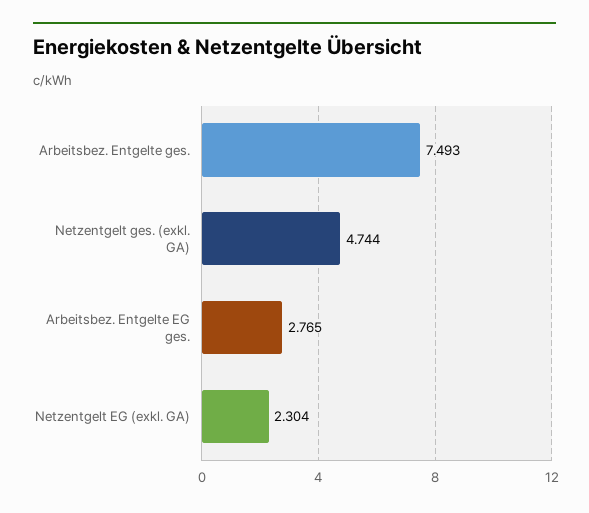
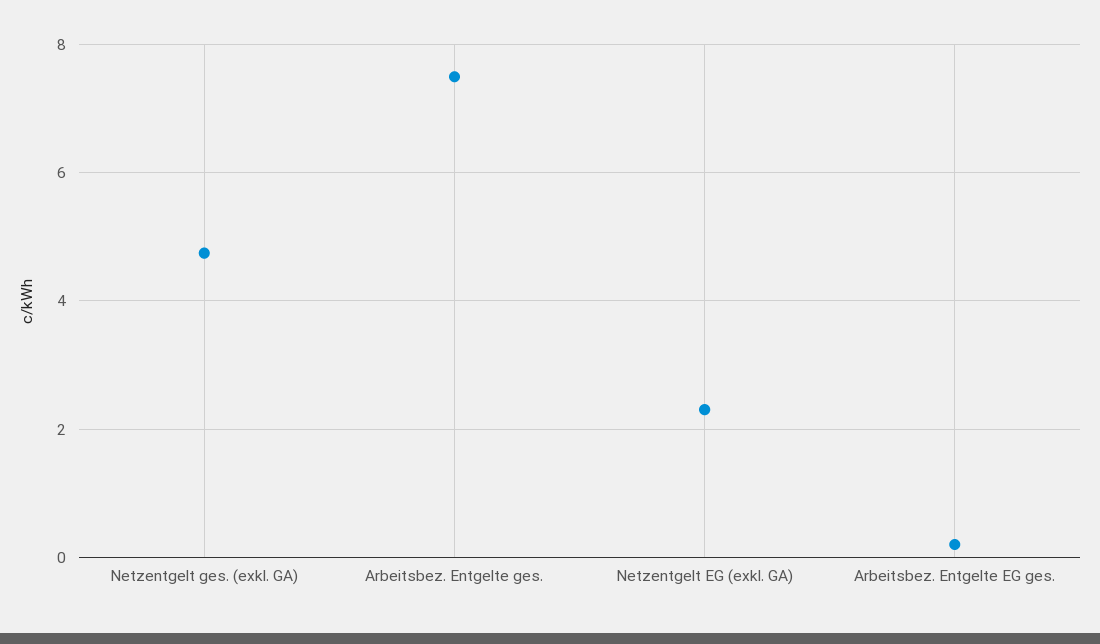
  {
    "Arbeitsbez. Entgelte ges.": 7.493,
    "Netzentgelt ges. (exkl. GA)": 4.744,
-   "Arbeitsbez. Entgelte EG ges.": 2.765,
+   "Arbeitsbez. Entgelte EG ges.": 0.2,
    "Netzentgelt EG (exkl. GA)": 2.304
  }

